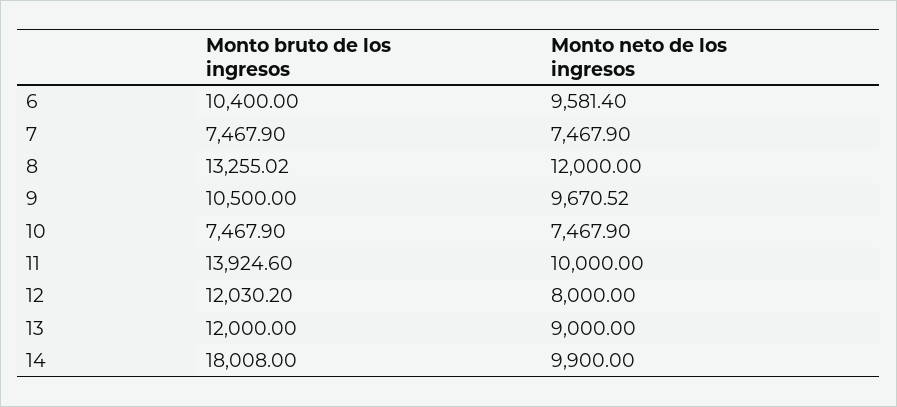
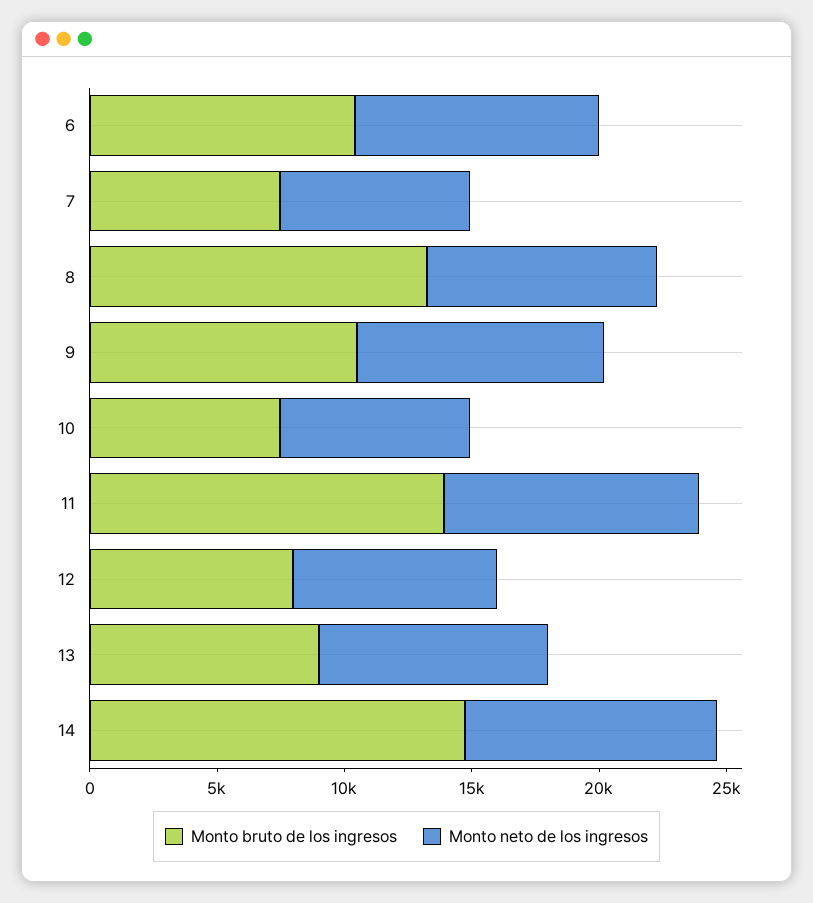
  {
    "Monto bruto de los ingresos": {
      "6": 10400,
      "7": 7467.9,
      "8": 13255.02,
      "9": 10500,
      "10": 7467.9,
      "11": 13924.6,
-     "12": 12030.2,
+     "12": 8000,
-     "13": 12000,
+     "13": 9000,
-     "14": 18008
+     "14": 15000
    },
    "Monto neto de los ingresos": {
      "6": 9581.4,
      "7": 7467.9,
-     "8": 12000,
+     "8": 9000,
      "9": 9670.52,
      "10": 7467.9,
      "11": 10000,
      "12": 8000,
      "13": 9000,
      "14": 9900
    }
  }

